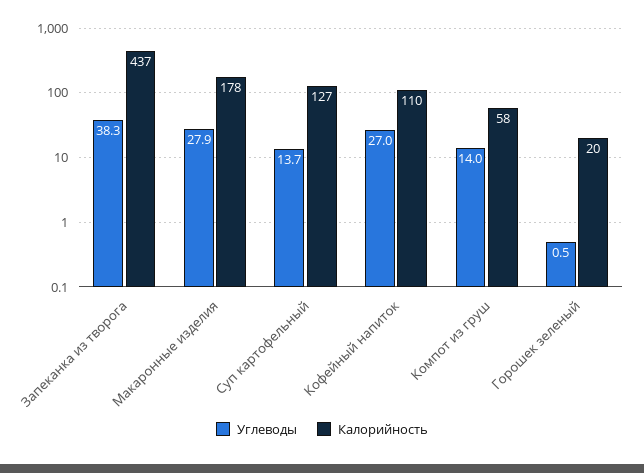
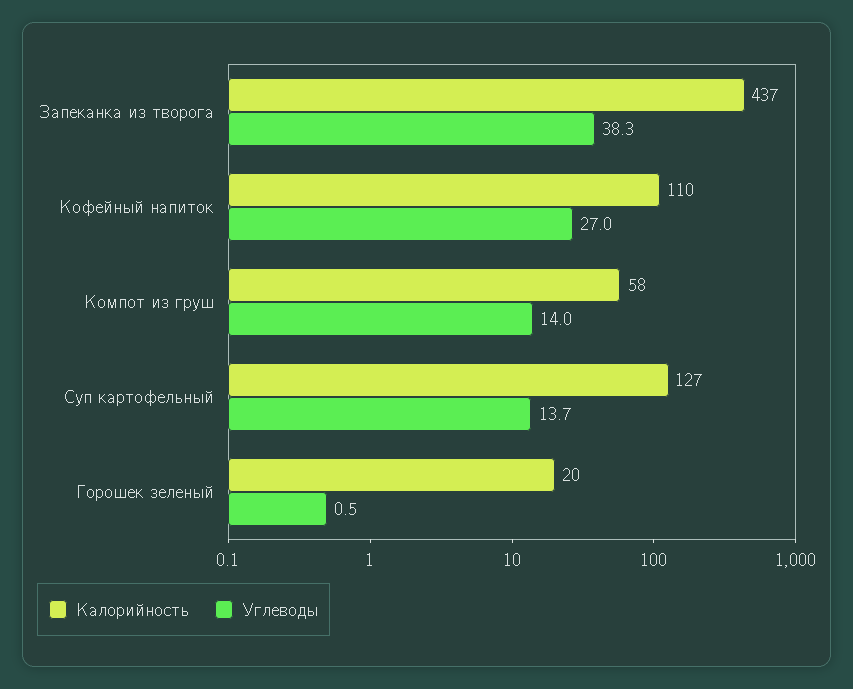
  {
    "Углеводы": {
      "Запеканка из творога": 38.3,
-     "Макаронные изделия": 27.9,
      "Суп картофельный": 13.7,
      "Кофейный напиток": 27,
      "Компот из груш": 14,
      "Горошек зеленый": 0.5
    },
    "Калорийность": {
      "Запеканка из творога": 437,
-     "Макаронные изделия": 178,
      "Суп картофельный": 127,
      "Кофейный напиток": 110,
      "Компот из груш": 58,
      "Горошек зеленый": 20
    }
  }

